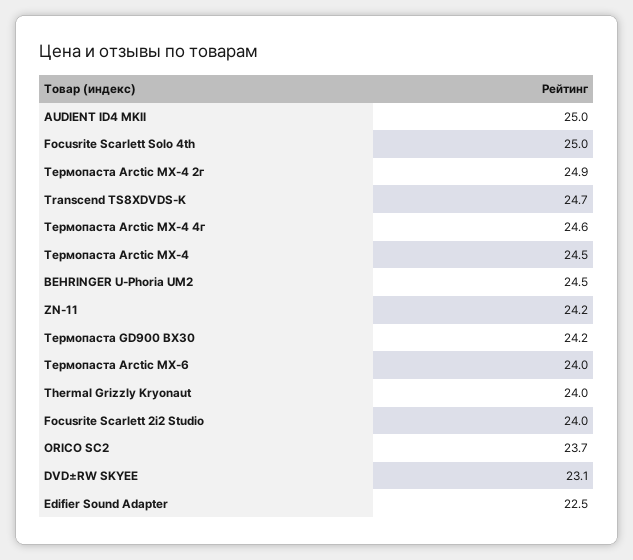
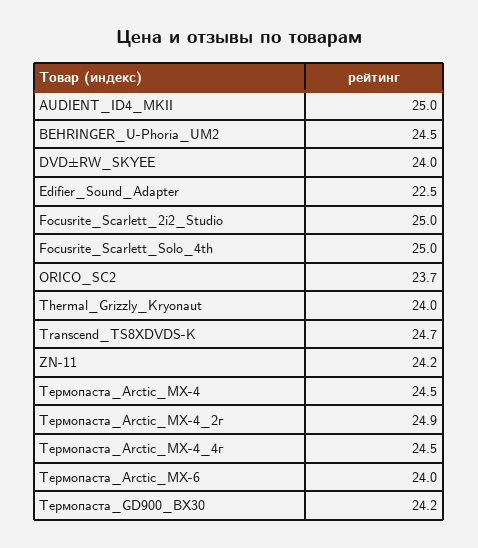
  {
    "AUDIENT ID4 MKII": 25,
    "Focusrite Scarlett Solo 4th": 25,
    "Термопаста Arctic MX-4 2г": 24.9,
    "Transcend TS8XDVDS-K": 24.7,
-   "Термопаста Arctic MX-4 4г": 24.6,
+   "Термопаста Arctic MX-4 4г": 24.5,
    "Термопаста Arctic MX-4": 24.5,
    "BEHRINGER U-Phoria UM2": 24.5,
    "ZN-11": 24.2,
    "Термопаста GD900 BX30": 24.2,
    "Термопаста Arctic MX-6": 24,
    "Thermal Grizzly Kryonaut": 24,
-   "Focusrite Scarlett 2i2 Studio": 24,
+   "Focusrite Scarlett 2i2 Studio": 25,
    "ORICO SC2": 23.7,
-   "DVD±RW SKYEE": 23.1,
+   "DVD±RW SKYEE": 24,
    "Edifier Sound Adapter": 22.5
  }

